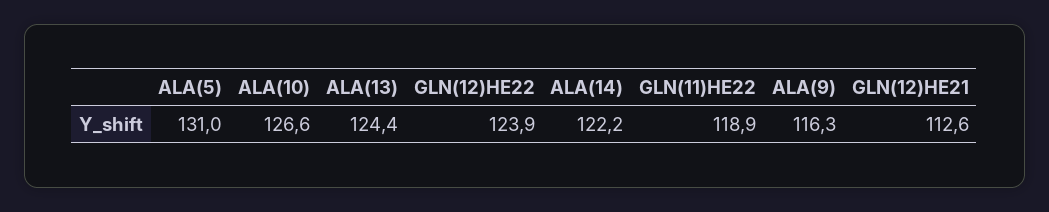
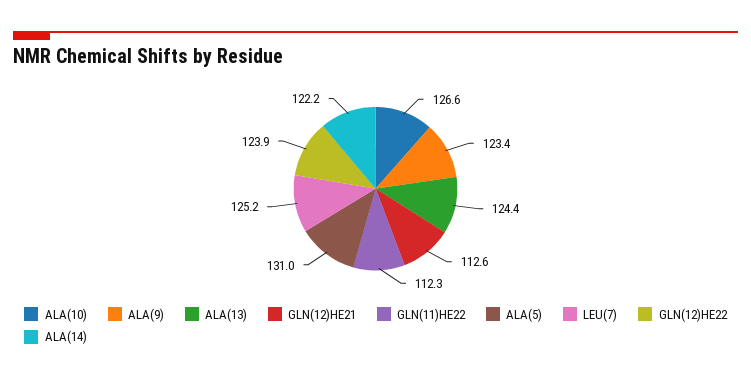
  {
    "ALA(5)": 131,
    "ALA(10)": 126.6,
    "ALA(13)": 124.4,
    "GLN(12)HE22": 123.9,
    "ALA(14)": 122.2,
-   "GLN(11)HE22": 118.9,
+   "GLN(11)HE22": 112.3,
-   "ALA(9)": 116.3,
+   "ALA(9)": 123.4,
-   "GLN(12)HE21": 112.6
+   "GLN(12)HE21": 112.6,
+   "LEU(7)": 125.2
  }

